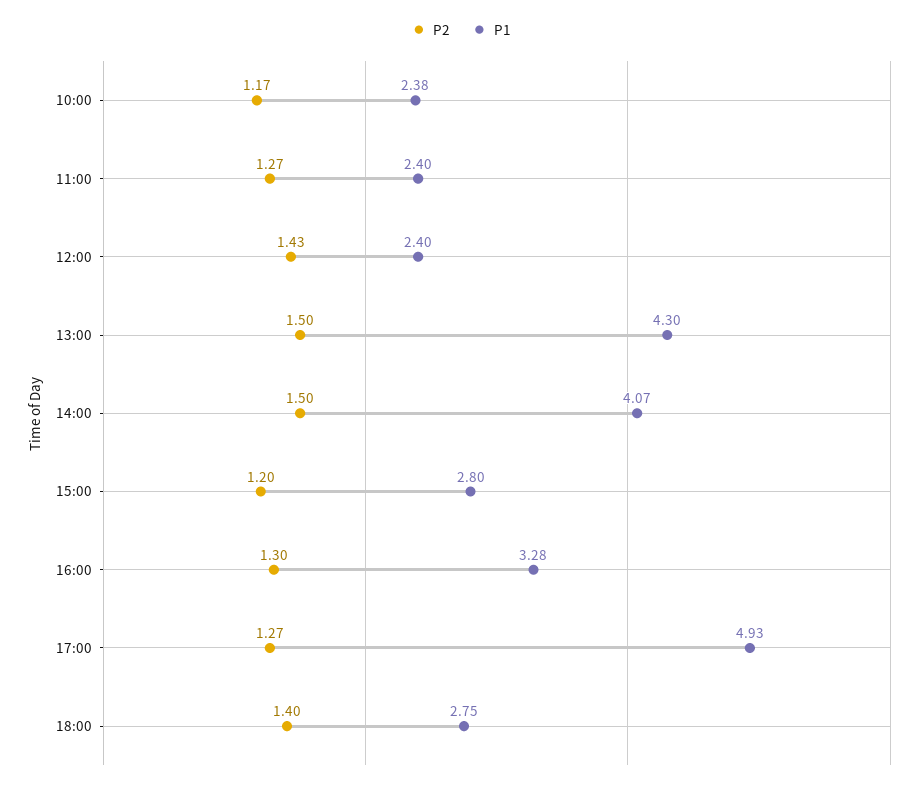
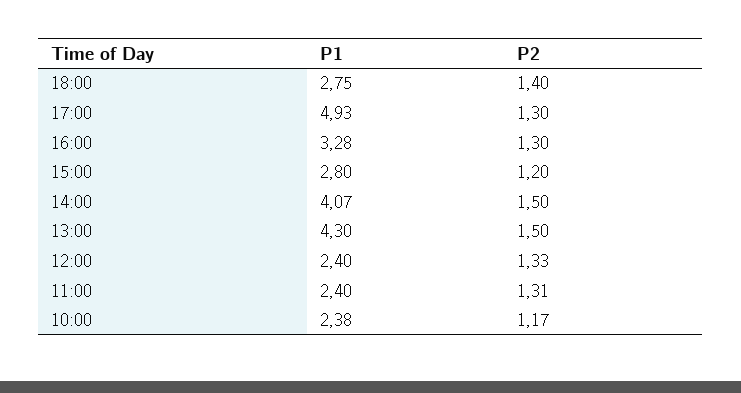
  {
    "P2": {
      "10:00": 1.17,
-     "11:00": 1.27,
+     "11:00": 1.31,
-     "12:00": 1.43,
+     "12:00": 1.33,
      "13:00": 1.5,
      "14:00": 1.5,
      "15:00": 1.2,
      "16:00": 1.3,
-     "17:00": 1.27,
+     "17:00": 1.3,
      "18:00": 1.4
    },
    "P1": {
      "10:00": 2.38,
      "11:00": 2.4,
      "12:00": 2.4,
      "13:00": 4.3,
      "14:00": 4.07,
      "15:00": 2.8,
      "16:00": 3.28,
      "17:00": 4.93,
      "18:00": 2.75
    }
  }

